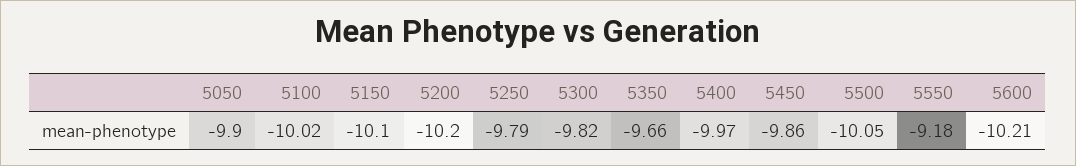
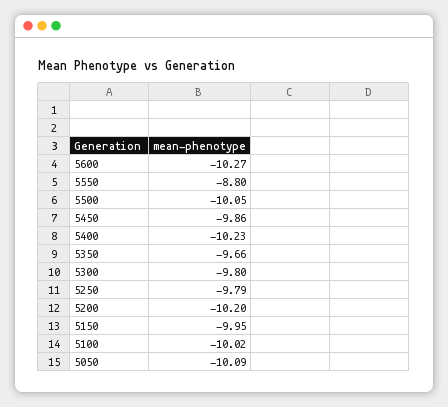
  {
-   "5050": -9.9,
+   "5050": -10.09,
    "5100": -10.02,
-   "5150": -10.1,
+   "5150": -9.95,
    "5200": -10.2,
    "5250": -9.79,
-   "5300": -9.82,
+   "5300": -9.8,
    "5350": -9.66,
-   "5400": -9.97,
+   "5400": -10.23,
    "5450": -9.86,
    "5500": -10.05,
-   "5550": -9.18,
+   "5550": -8.8,
-   "5600": -10.21
+   "5600": -10.27
  }

